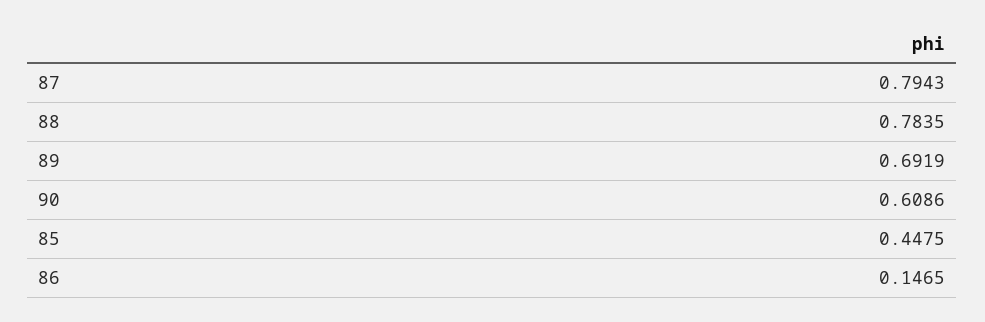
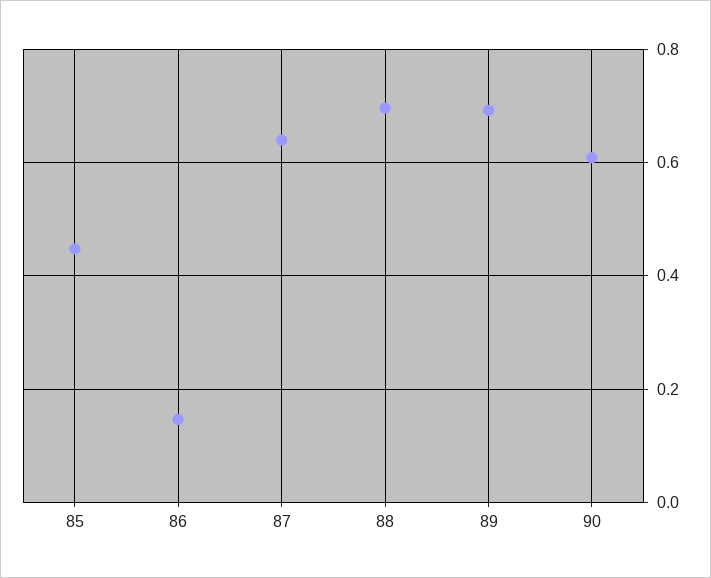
  {
-   "87": 0.7943,
+   "87": 0.64,
-   "88": 0.7835,
+   "88": 0.7,
    "89": 0.6919,
    "90": 0.6086,
    "85": 0.4475,
    "86": 0.1465
  }

